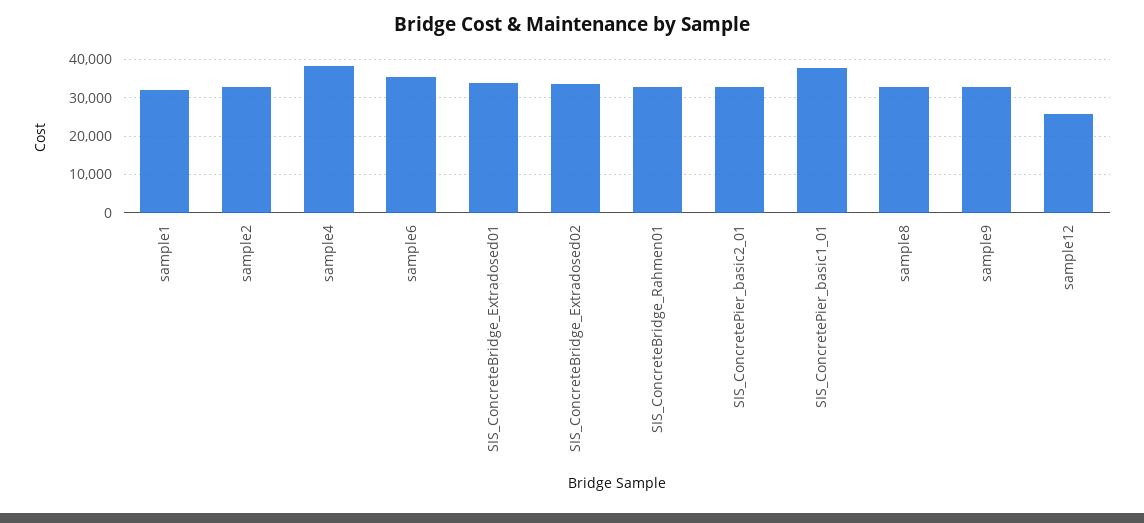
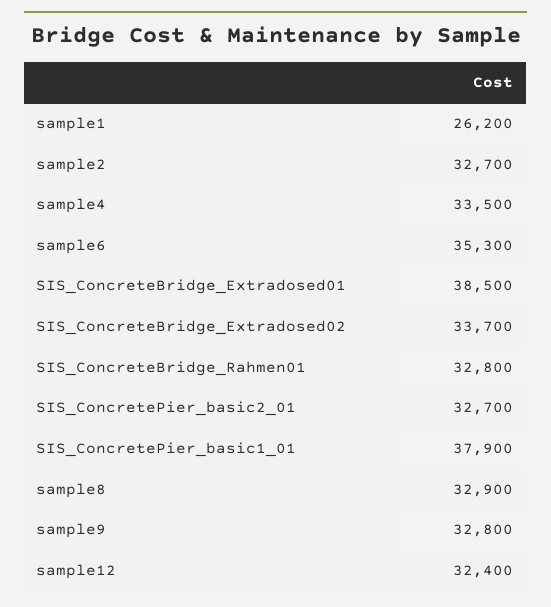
  {
-   "sample1": 32000,
+   "sample1": 26200,
    "sample2": 32700,
-   "sample4": 38000,
+   "sample4": 33500,
    "sample6": 35300,
-   "SIS_ConcreteBridge_Extradosed01": 34000,
+   "SIS_ConcreteBridge_Extradosed01": 38500,
    "SIS_ConcreteBridge_Extradosed02": 33700,
    "SIS_ConcreteBridge_Rahmen01": 32800,
    "SIS_ConcretePier_basic2_01": 32700,
    "SIS_ConcretePier_basic1_01": 37900,
    "sample8": 32900,
    "sample9": 32800,
-   "sample12": 26000
+   "sample12": 32400
  }

